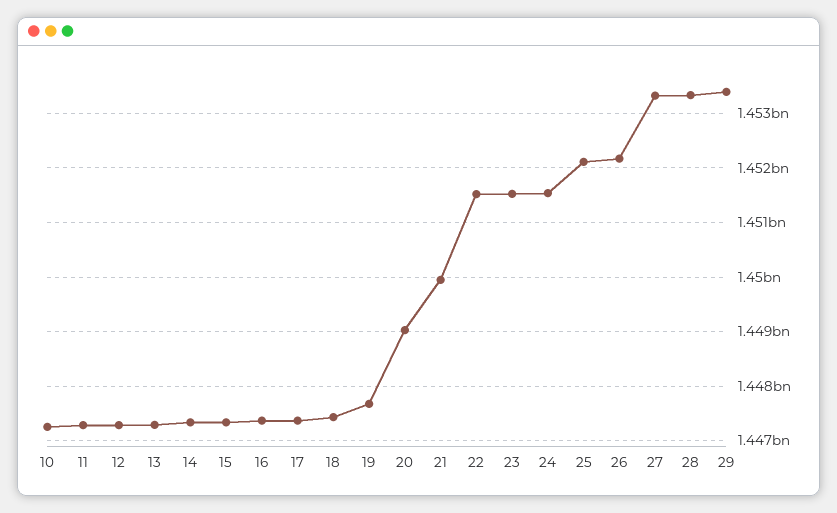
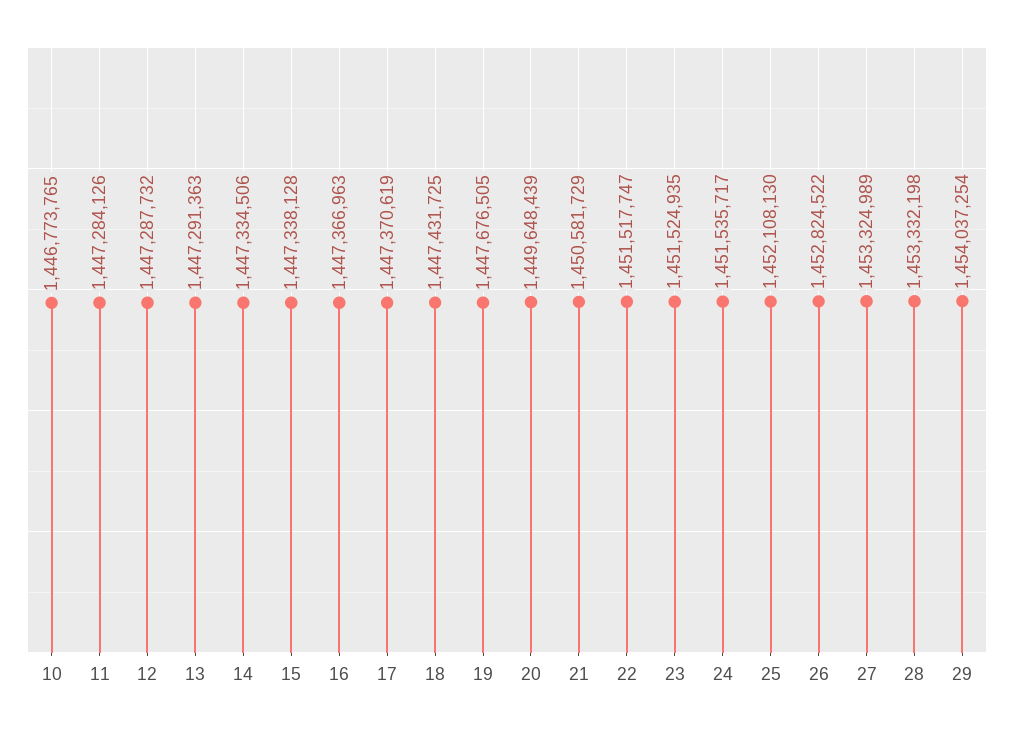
  {
-   "10": 1447200000,
+   "10": 1446773765,
    "11": 1447284126,
    "12": 1447287732,
    "13": 1447291363,
    "14": 1447334506,
    "15": 1447338128,
    "16": 1447366963,
    "17": 1447370619,
    "18": 1447431725,
    "19": 1447676505,
-   "20": 1449000000,
+   "20": 1449648439,
-   "21": 1450000000,
+   "21": 1450581729,
    "22": 1451517747,
    "23": 1451524935,
    "24": 1451535717,
    "25": 1452108130,
-   "26": 1452200000,
+   "26": 1452824522,
    "27": 1453324989,
    "28": 1453332198,
-   "29": 1453400000
+   "29": 1454037254
  }

